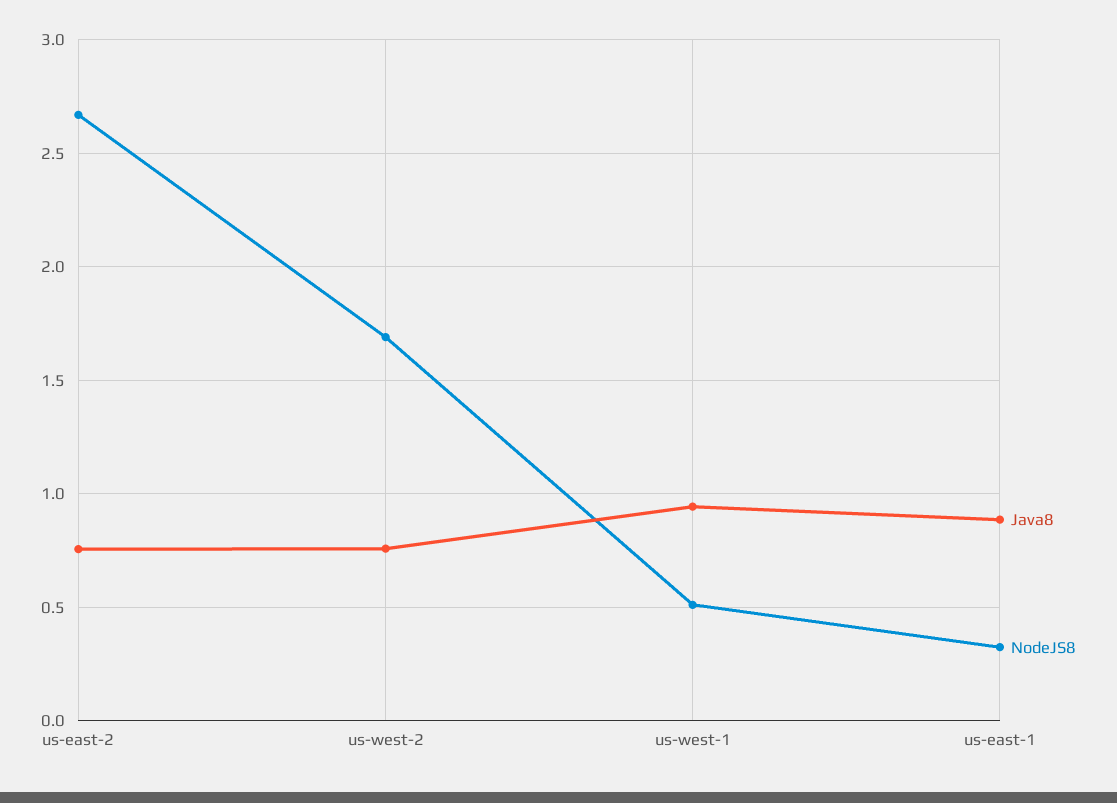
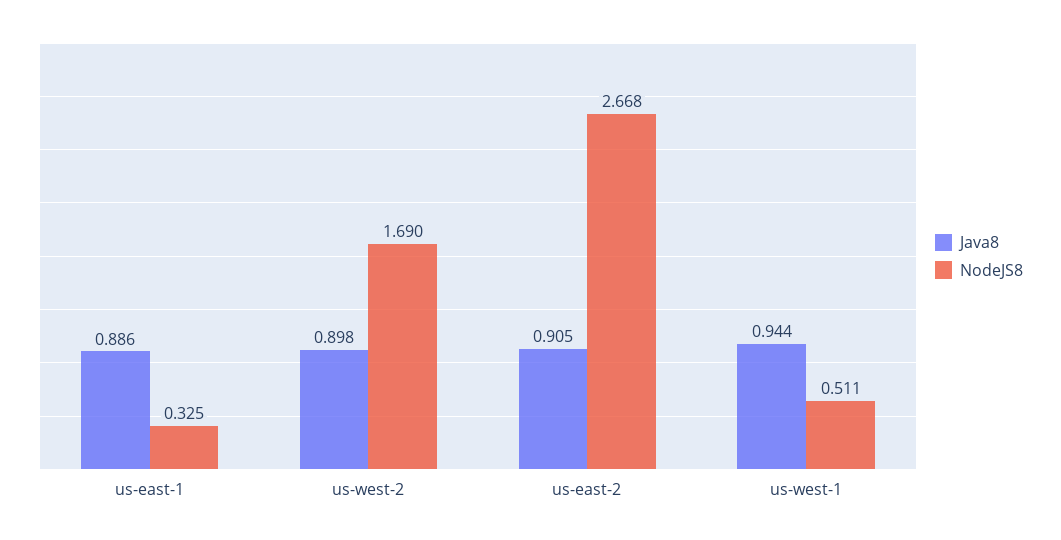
  {
    "Java8": {
-     "us-east-2": 0.75,
+     "us-east-2": 0.905,
-     "us-west-2": 0.75,
+     "us-west-2": 0.898,
      "us-west-1": 0.944,
      "us-east-1": 0.886
    },
    "NodeJS8": {
      "us-east-2": 2.668,
      "us-west-2": 1.69,
      "us-west-1": 0.511,
      "us-east-1": 0.325
    }
  }

